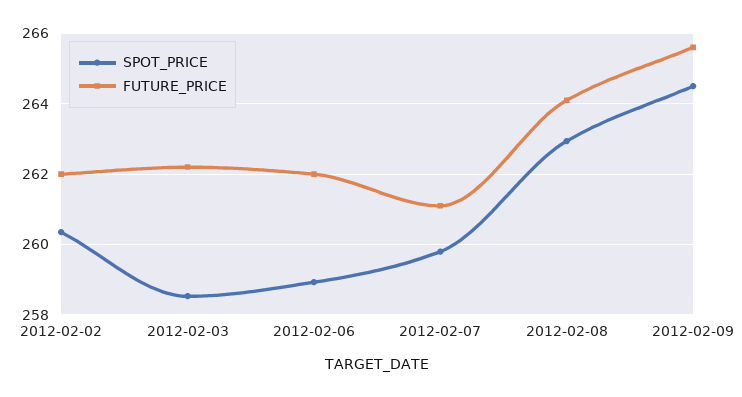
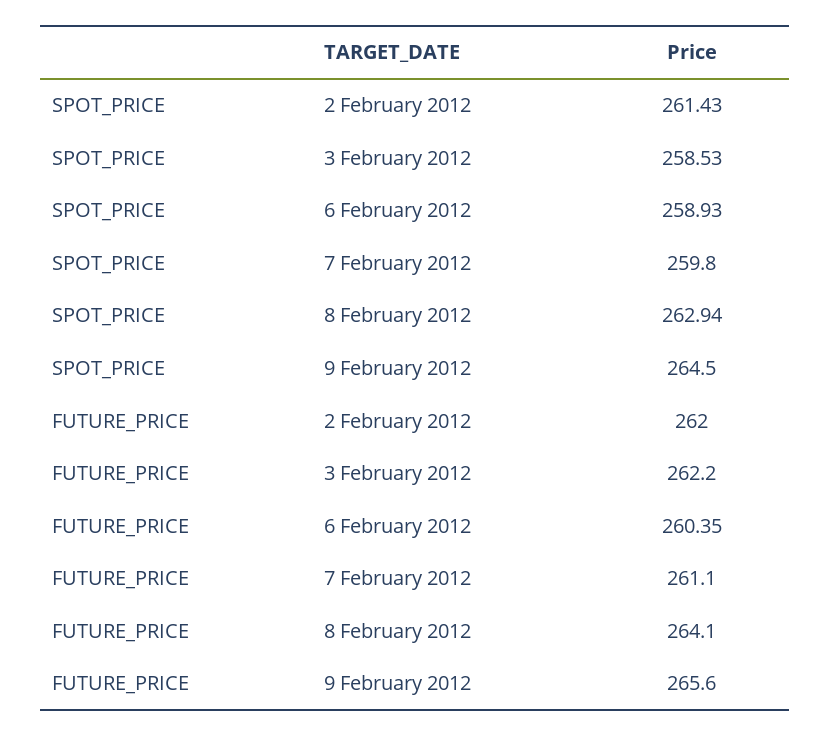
  {
    "SPOT_PRICE": {
-     "2012-02-02": 260.4,
+     "2012-02-02": 261.43,
      "2012-02-03": 258.53,
      "2012-02-06": 258.93,
      "2012-02-07": 259.8,
      "2012-02-08": 262.94,
      "2012-02-09": 264.5
    },
    "FUTURE_PRICE": {
      "2012-02-02": 262,
      "2012-02-03": 262.2,
-     "2012-02-06": 262,
+     "2012-02-06": 260.35,
      "2012-02-07": 261.1,
      "2012-02-08": 264.1,
      "2012-02-09": 265.6
    }
  }

